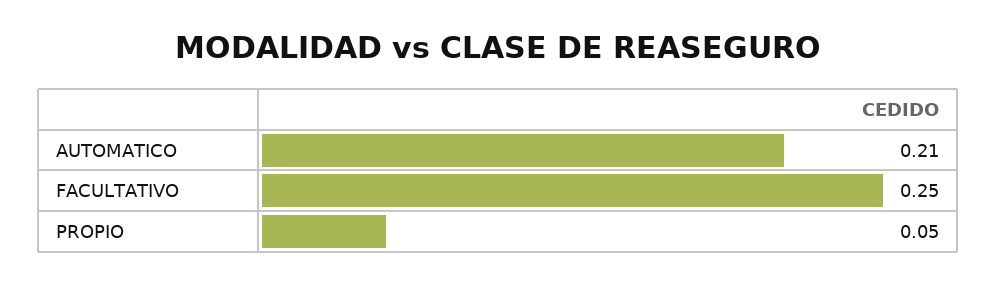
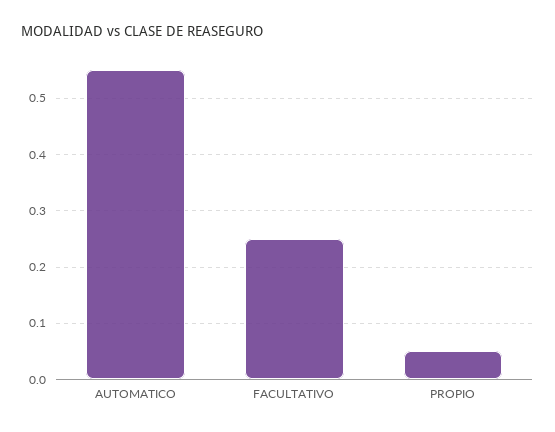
  {
-   "AUTOMATICO": 0.21,
+   "AUTOMATICO": 0.55,
    "FACULTATIVO": 0.25,
    "PROPIO": 0.05
  }

